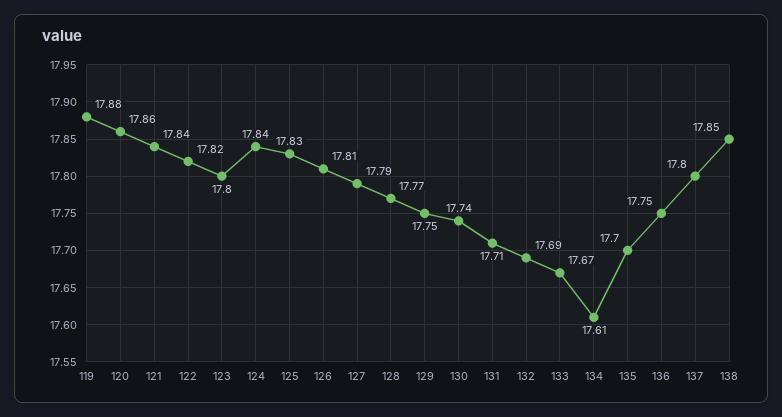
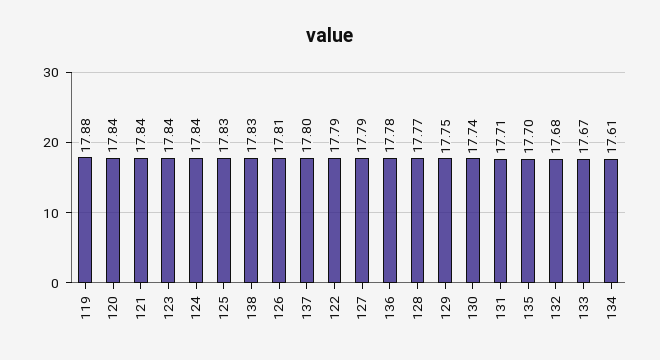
  {
    "119": 17.88,
-   "120": 17.86,
+   "120": 17.84,
    "121": 17.84,
-   "122": 17.82,
+   "122": 17.79,
-   "123": 17.8,
+   "123": 17.84,
    "124": 17.84,
    "125": 17.83,
    "126": 17.81,
    "127": 17.79,
    "128": 17.77,
    "129": 17.75,
    "130": 17.74,
    "131": 17.71,
-   "132": 17.69,
+   "132": 17.68,
    "133": 17.67,
    "134": 17.61,
    "135": 17.7,
-   "136": 17.75,
+   "136": 17.78,
    "137": 17.8,
-   "138": 17.85
+   "138": 17.83
  }

